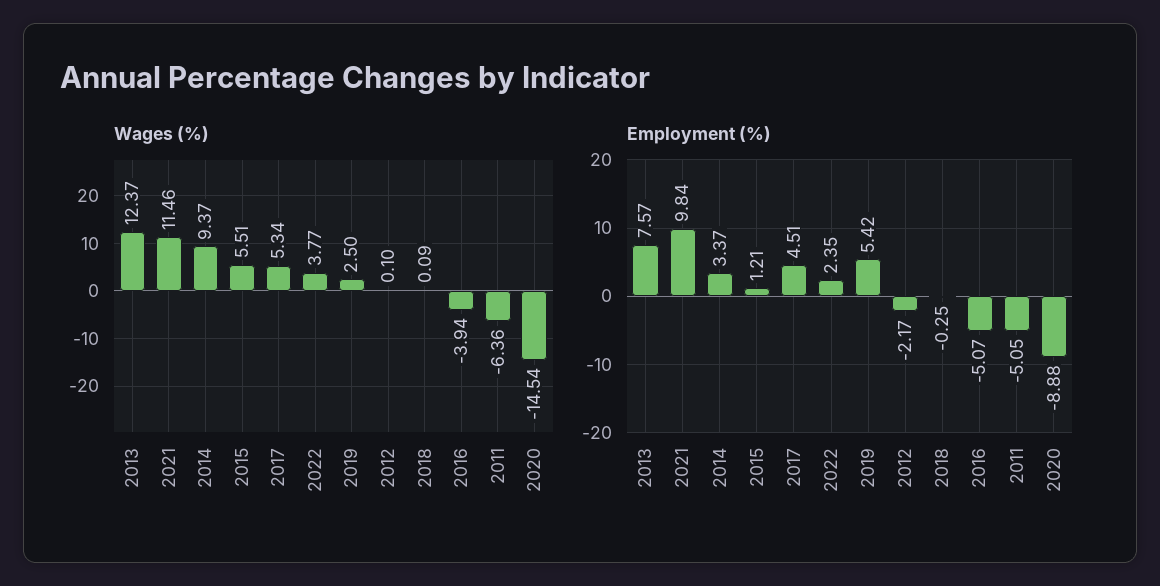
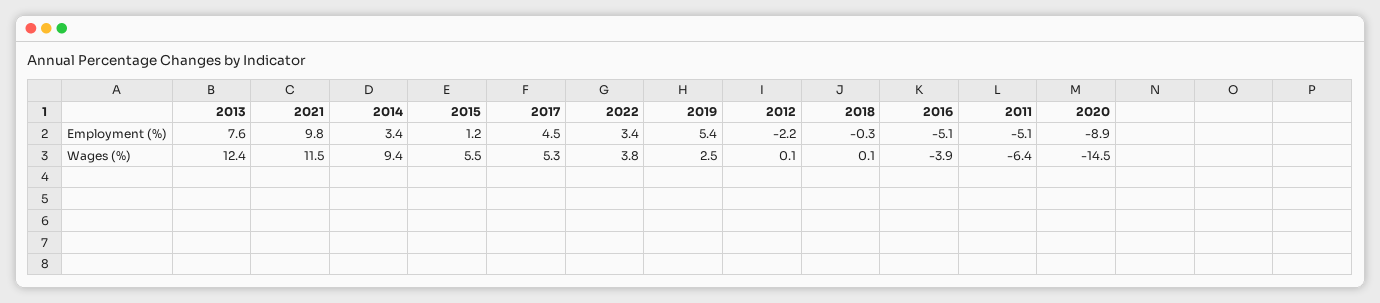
  {
    "Wages (%)": {
      "2013": 12.37,
      "2021": 11.46,
      "2014": 9.37,
      "2015": 5.51,
      "2017": 5.34,
      "2022": 3.77,
      "2019": 2.5,
      "2012": 0.1,
      "2018": 0.09,
      "2016": -3.94,
      "2011": -6.36,
      "2020": -14.54
    },
    "Employment (%)": {
      "2013": 7.57,
      "2021": 9.84,
      "2014": 3.37,
      "2015": 1.21,
      "2017": 4.51,
-     "2022": 2.35,
+     "2022": 3.4,
      "2019": 5.42,
      "2012": -2.17,
      "2018": -0.25,
      "2016": -5.07,
      "2011": -5.05,
      "2020": -8.88
    }
  }

